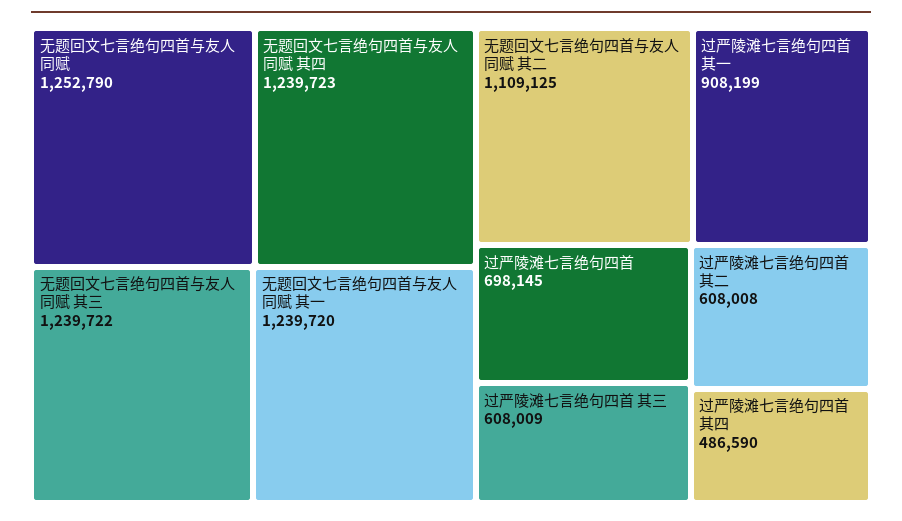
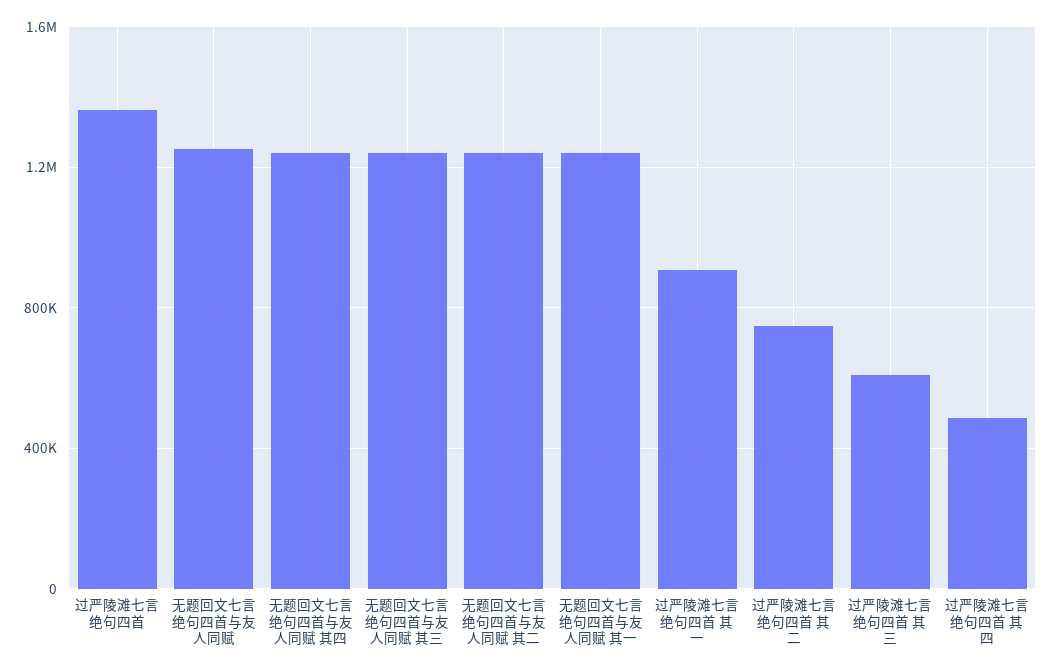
  {
    "无题回文七言绝句四首与友人同赋": 1252790,
    "无题回文七言绝句四首与友人同赋 其四": 1239723,
    "无题回文七言绝句四首与友人同赋 其三": 1239722,
    "无题回文七言绝句四首与友人同赋 其一": 1239720,
-   "无题回文七言绝句四首与友人同赋 其二": 1109125,
+   "无题回文七言绝句四首与友人同赋 其二": 1250000,
    "过严陵滩七言绝句四首 其一": 908199,
-   "过严陵滩七言绝句四首": 698145,
+   "过严陵滩七言绝句四首": 1350000,
    "过严陵滩七言绝句四首 其三": 608009,
-   "过严陵滩七言绝句四首 其二": 608008,
+   "过严陵滩七言绝句四首 其二": 750000,
    "过严陵滩七言绝句四首 其四": 486590
  }

